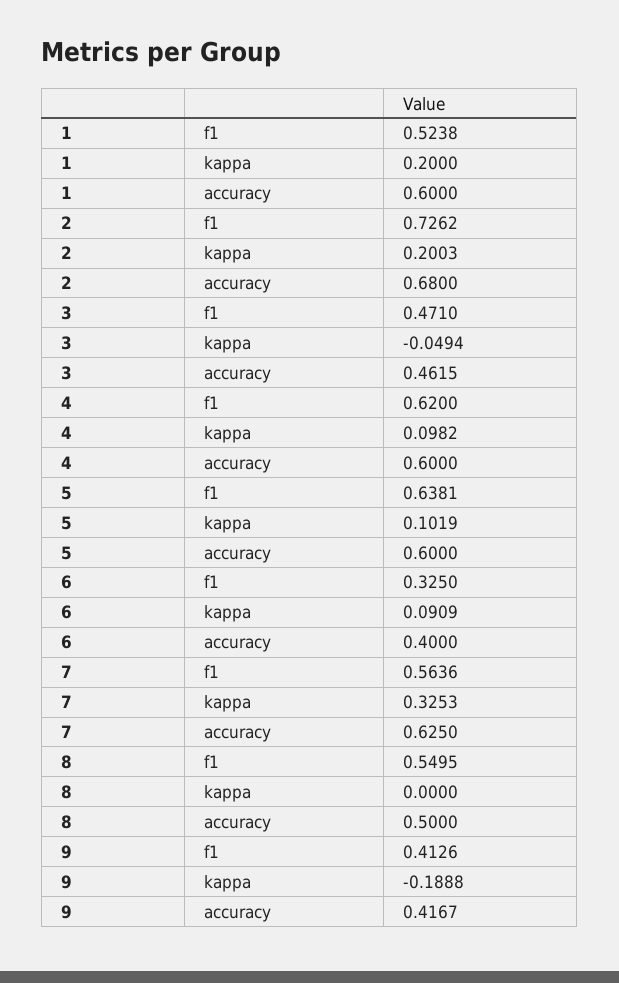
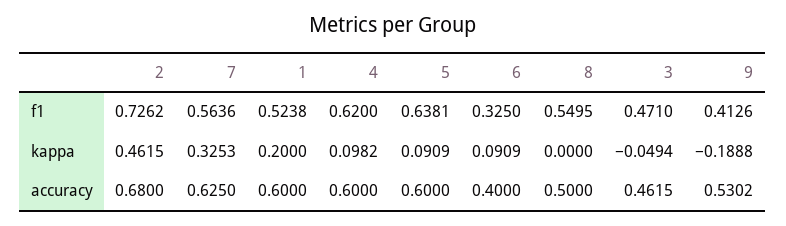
  {
    "1": {
      "f1": 0.5238,
      "kappa": 0.2,
      "accuracy": 0.6
    },
    "2": {
      "f1": 0.7262,
-     "kappa": 0.2003,
+     "kappa": 0.4615,
      "accuracy": 0.68
    },
    "3": {
      "f1": 0.471,
      "kappa": -0.0494,
      "accuracy": 0.4615
    },
    "4": {
      "f1": 0.62,
      "kappa": 0.0982,
      "accuracy": 0.6
    },
    "5": {
      "f1": 0.6381,
-     "kappa": 0.1019,
+     "kappa": 0.0909,
      "accuracy": 0.6
    },
    "6": {
      "f1": 0.325,
      "kappa": 0.0909,
      "accuracy": 0.4
    },
    "7": {
      "f1": 0.5636,
      "kappa": 0.3253,
      "accuracy": 0.625
    },
    "8": {
      "f1": 0.5495,
      "kappa": 0,
      "accuracy": 0.5
    },
    "9": {
      "f1": 0.4126,
      "kappa": -0.1888,
-     "accuracy": 0.4167
+     "accuracy": 0.5302
    }
  }

